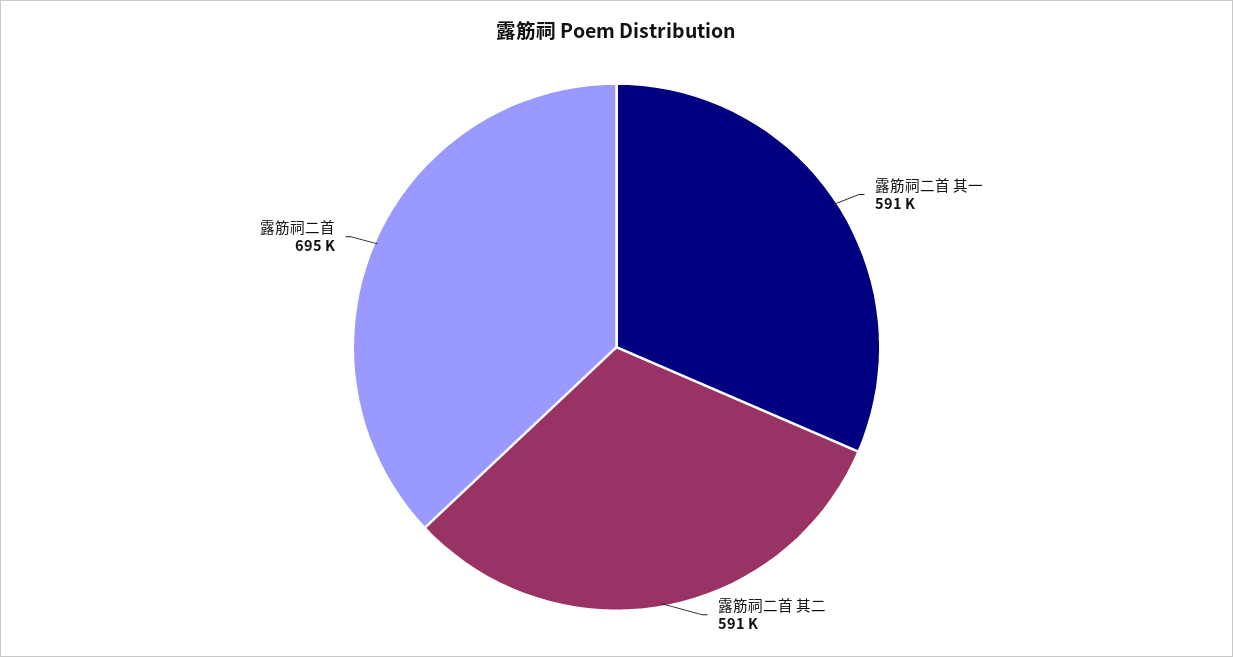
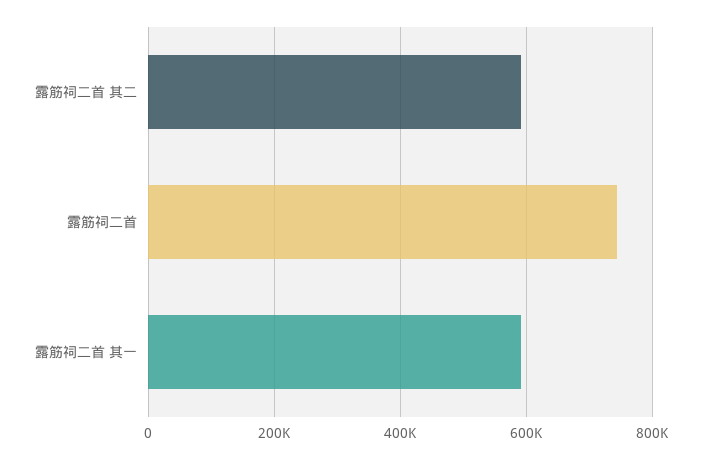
  {
    "露筋祠二首 其一": 591000,
    "露筋祠二首 其二": 591000,
-   "露筋祠二首": 695000
+   "露筋祠二首": 740000
  }

